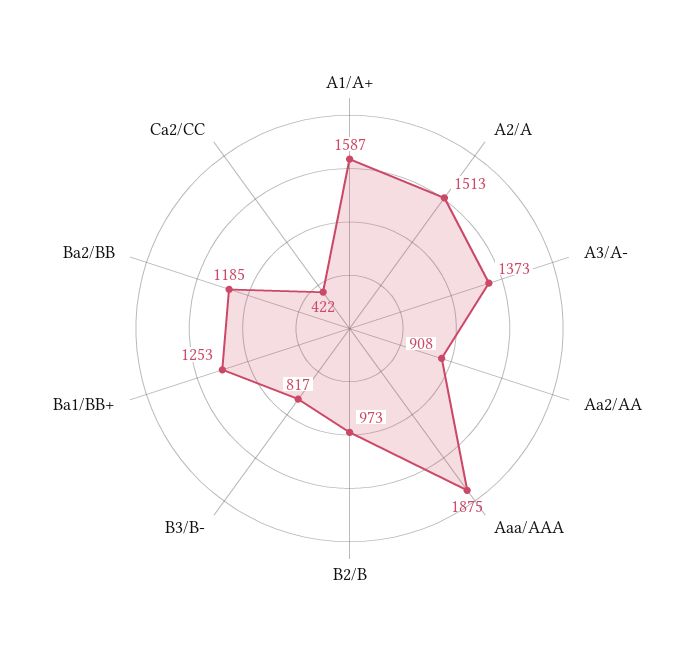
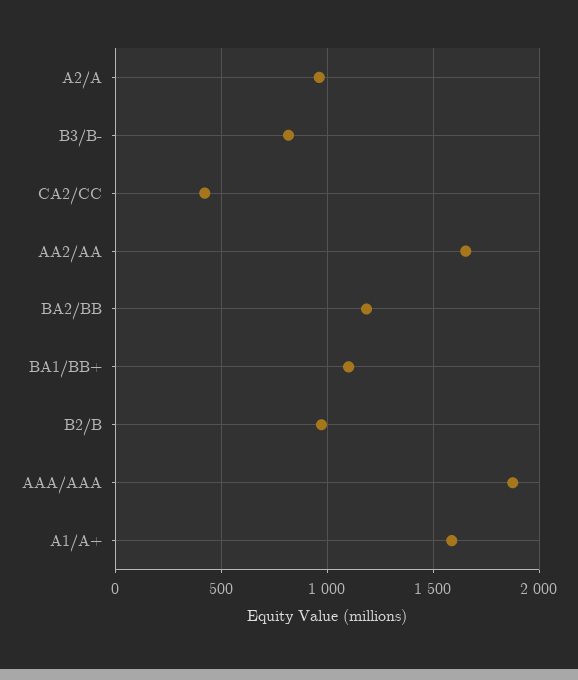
  {
    "A1/A+": 1587,
-   "A2/A": 1513,
+   "A2/A": 950,
-   "A3/A-": 1373,
-   "Aa2/AA": 908,
+   "Aa2/AA": 1650,
    "Aaa/AAA": 1875,
    "B2/B": 973,
    "B3/B-": 817,
-   "Ba1/BB+": 1253,
+   "Ba1/BB+": 1100,
    "Ba2/BB": 1185,
    "Ca2/CC": 422
  }

